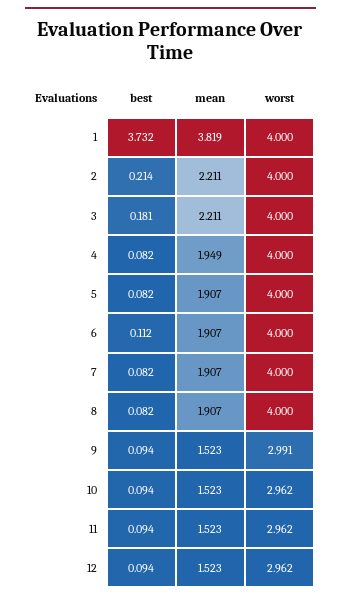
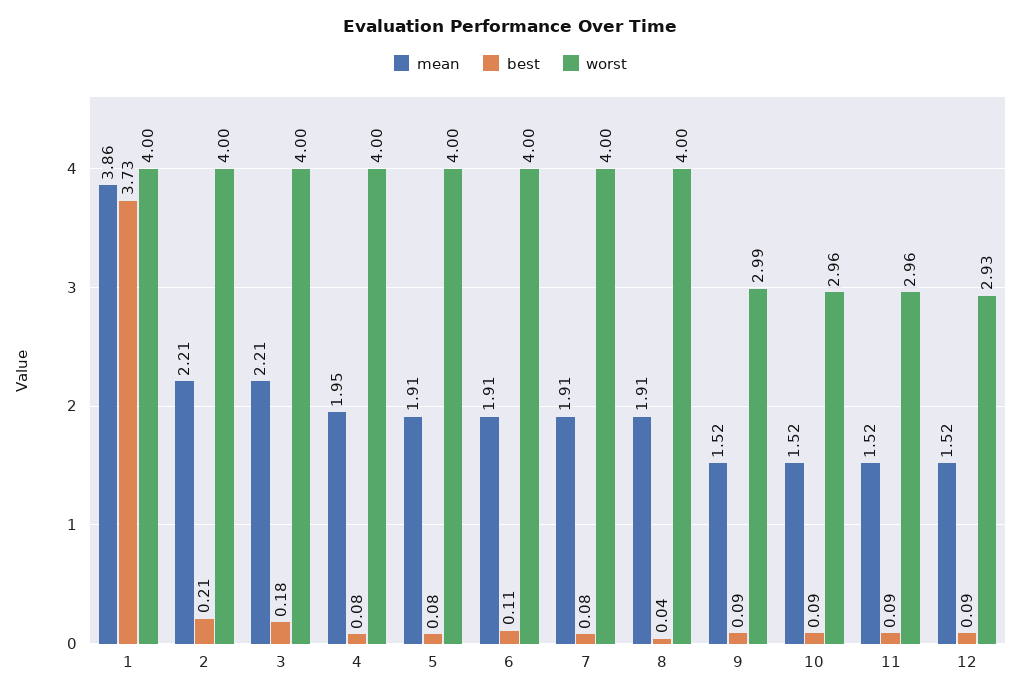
  {
    "best": {
      "1": 3.732,
      "2": 0.214,
      "3": 0.181,
      "4": 0.082,
      "5": 0.082,
      "6": 0.112,
      "7": 0.082,
-     "8": 0.082,
+     "8": 0.04,
      "9": 0.094,
      "10": 0.094,
      "11": 0.094,
      "12": 0.094
    },
    "mean": {
-     "1": 3.819,
+     "1": 3.86,
      "2": 2.211,
      "3": 2.211,
      "4": 1.949,
      "5": 1.907,
      "6": 1.907,
      "7": 1.907,
      "8": 1.907,
      "9": 1.523,
      "10": 1.523,
      "11": 1.523,
      "12": 1.523
    },
    "worst": {
      "1": 4,
      "2": 4,
      "3": 4,
      "4": 4,
      "5": 4,
      "6": 4,
      "7": 4,
      "8": 4,
      "9": 2.991,
      "10": 2.962,
      "11": 2.962,
-     "12": 2.962
+     "12": 2.93
    }
  }

